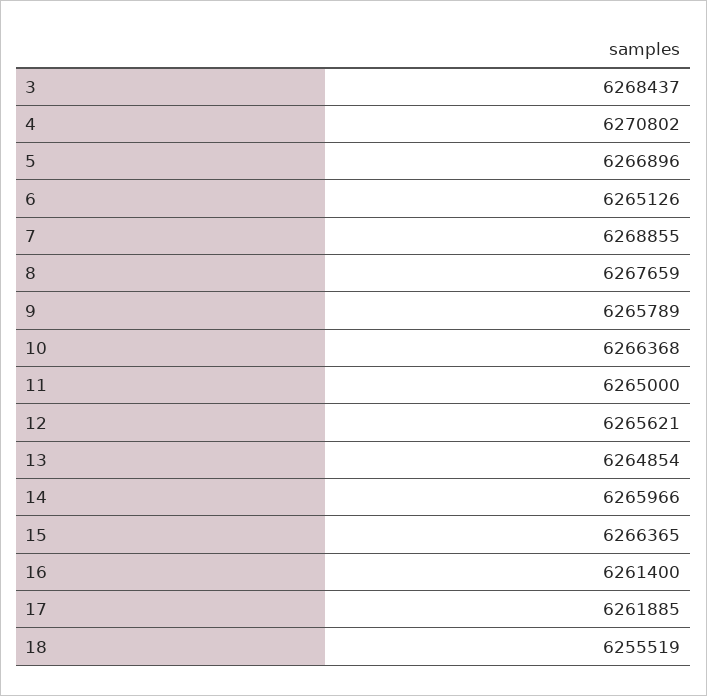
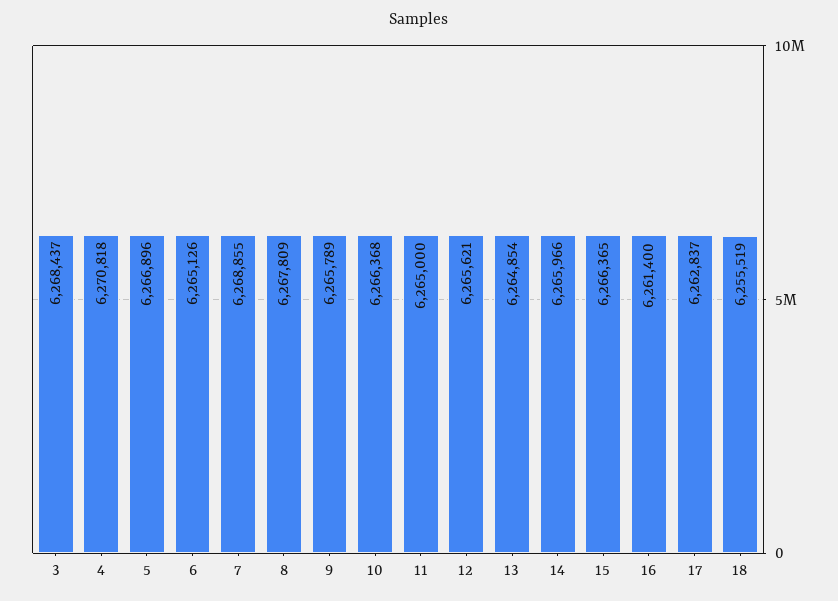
  {
    "3": 6268437,
-   "4": 6270802,
+   "4": 6270818,
    "5": 6266896,
    "6": 6265126,
    "7": 6268855,
-   "8": 6267659,
+   "8": 6267809,
    "9": 6265789,
    "10": 6266368,
    "11": 6265000,
    "12": 6265621,
    "13": 6264854,
    "14": 6265966,
    "15": 6266365,
    "16": 6261400,
-   "17": 6261885,
+   "17": 6262837,
    "18": 6255519
  }

